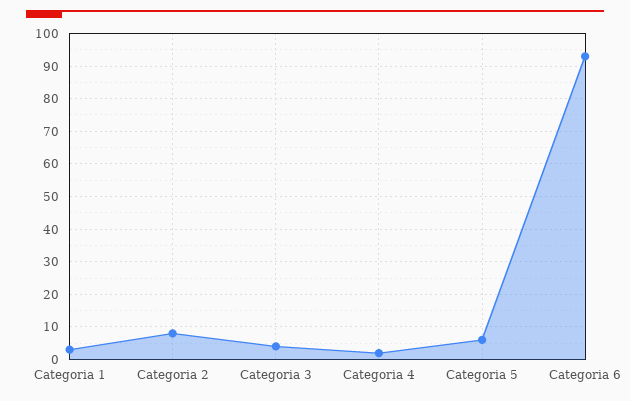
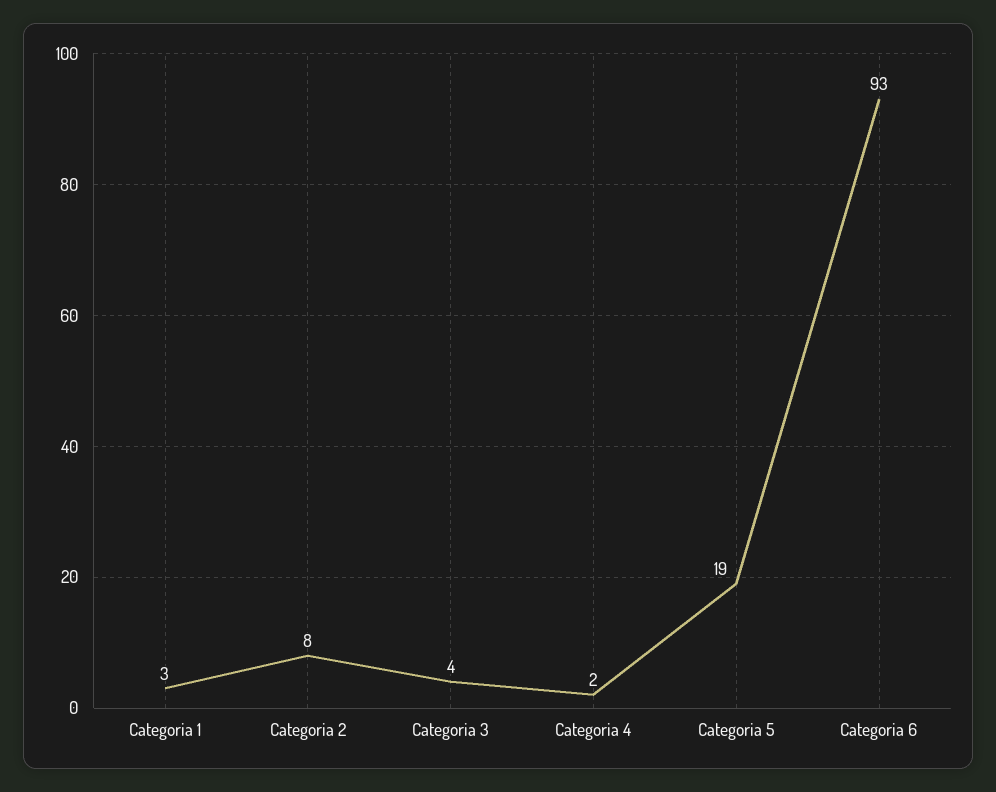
  {
    "Categoria 1": 3,
    "Categoria 2": 8,
    "Categoria 3": 4,
    "Categoria 4": 2,
-   "Categoria 5": 5,
+   "Categoria 5": 19,
    "Categoria 6": 93
  }

